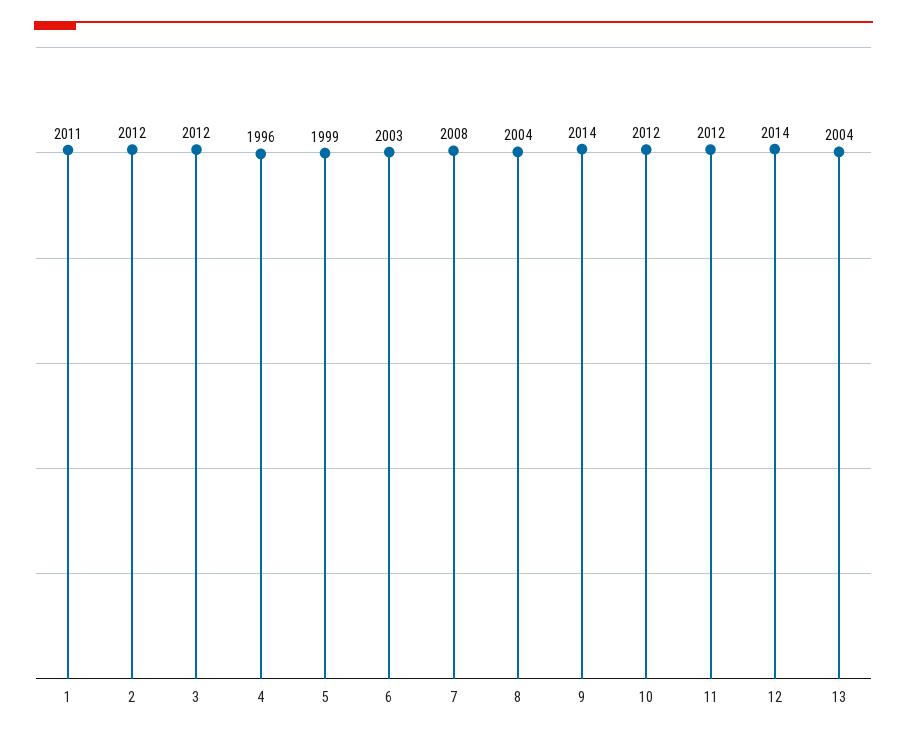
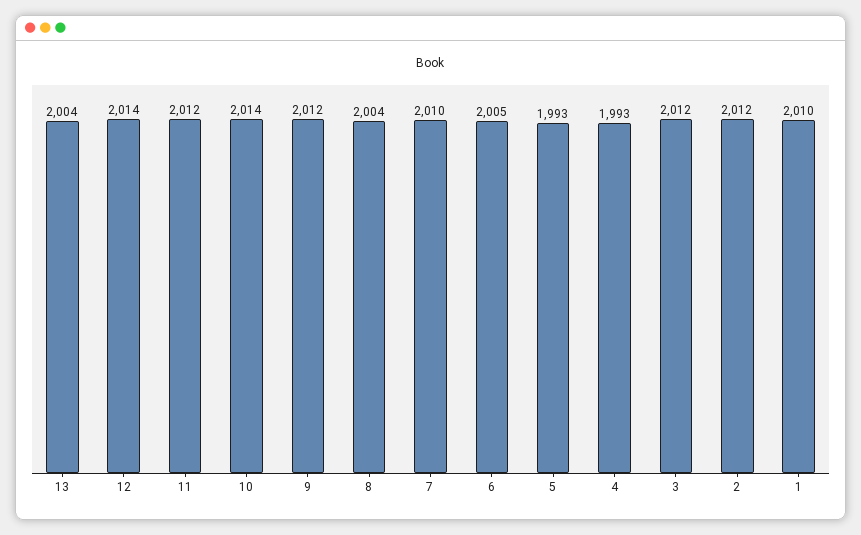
  {
-   "1": 2011,
+   "1": 2010,
    "2": 2012,
    "3": 2012,
-   "4": 1996,
+   "4": 1993,
-   "5": 1999,
+   "5": 1993,
-   "6": 2003,
+   "6": 2005,
-   "7": 2008,
+   "7": 2010,
    "8": 2004,
-   "9": 2014,
+   "9": 2012,
-   "10": 2012,
+   "10": 2014,
    "11": 2012,
    "12": 2014,
    "13": 2004
  }

